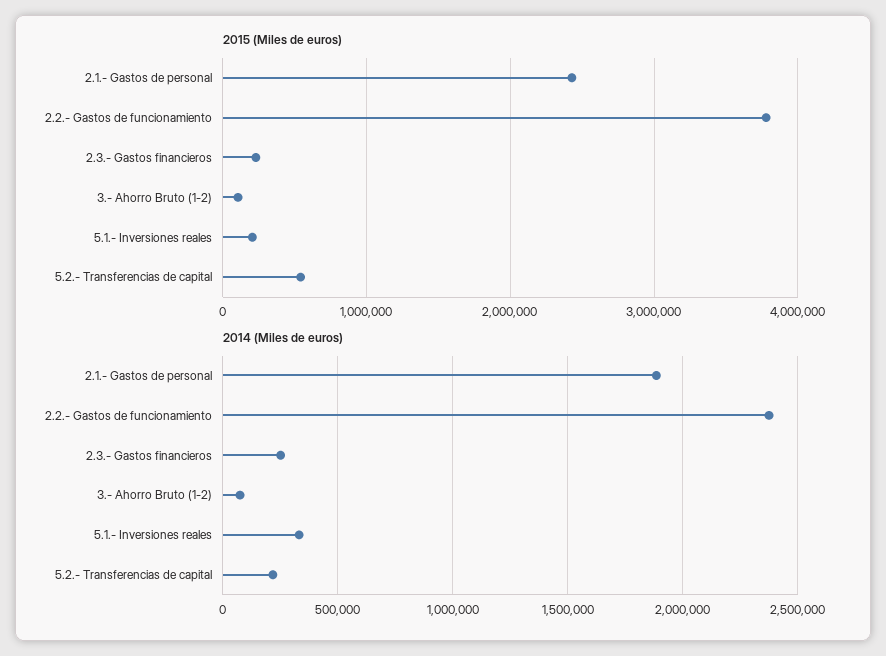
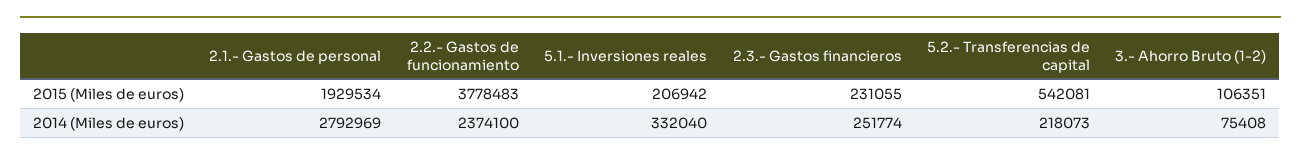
  {
    "2015 (Miles de euros)": {
-     "2.1.- Gastos de personal": 2400000,
+     "2.1.- Gastos de personal": 1929534,
      "2.2.- Gastos de funcionamiento": 3778483,
      "2.3.- Gastos financieros": 231055,
      "3.- Ahorro Bruto (1-2)": 106351,
      "5.1.- Inversiones reales": 206942,
      "5.2.- Transferencias de capital": 542081
    },
    "2014 (Miles de euros)": {
-     "2.1.- Gastos de personal": 1900000,
+     "2.1.- Gastos de personal": 2792969,
      "2.2.- Gastos de funcionamiento": 2374100,
      "2.3.- Gastos financieros": 251774,
      "3.- Ahorro Bruto (1-2)": 75408,
      "5.1.- Inversiones reales": 332040,
      "5.2.- Transferencias de capital": 218073
    }
  }

